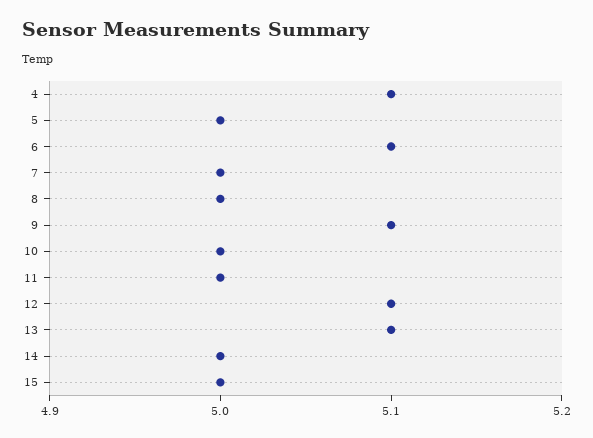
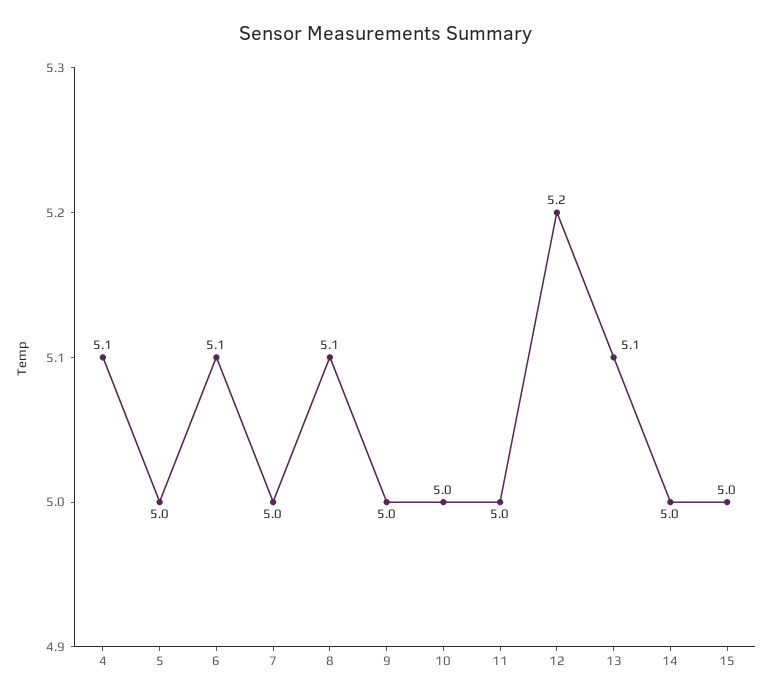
  {
    "4": 5.1,
    "5": 5,
    "6": 5.1,
    "7": 5,
-   "8": 5,
+   "8": 5.1,
-   "9": 5.1,
+   "9": 5,
    "10": 5,
    "11": 5,
-   "12": 5.1,
+   "12": 5.2,
    "13": 5.1,
    "14": 5,
    "15": 5
  }

